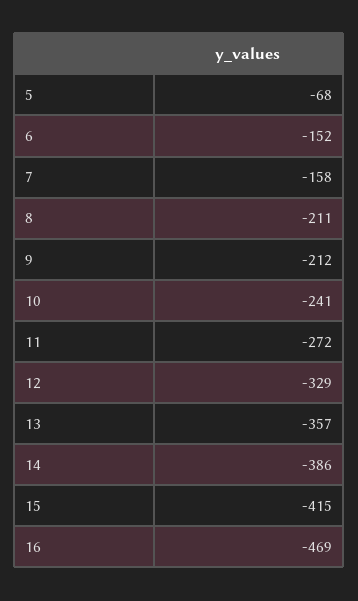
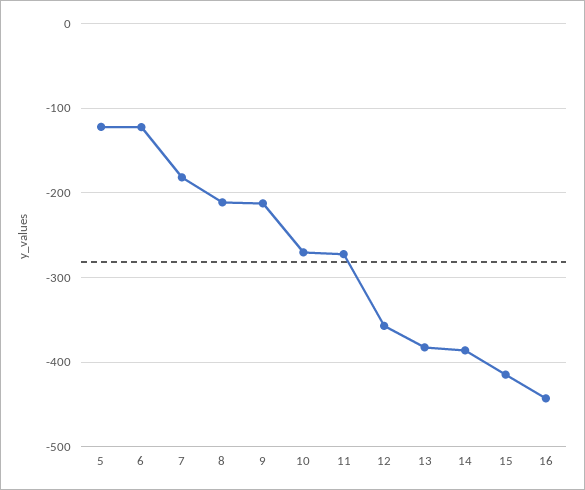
  {
-   "5": -68,
+   "5": -120,
-   "6": -152,
+   "6": -120,
-   "7": -158,
+   "7": -180,
    "8": -211,
    "9": -212,
-   "10": -241,
+   "10": -270,
    "11": -272,
-   "12": -329,
+   "12": -360,
-   "13": -357,
+   "13": -380,
    "14": -386,
    "15": -415,
-   "16": -469
+   "16": -440
  }

